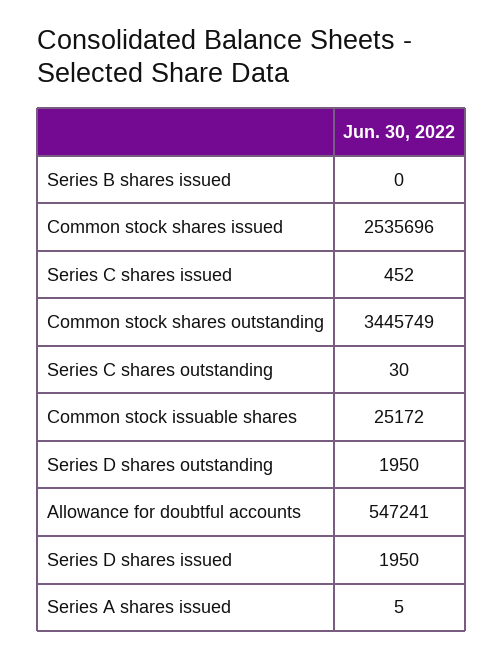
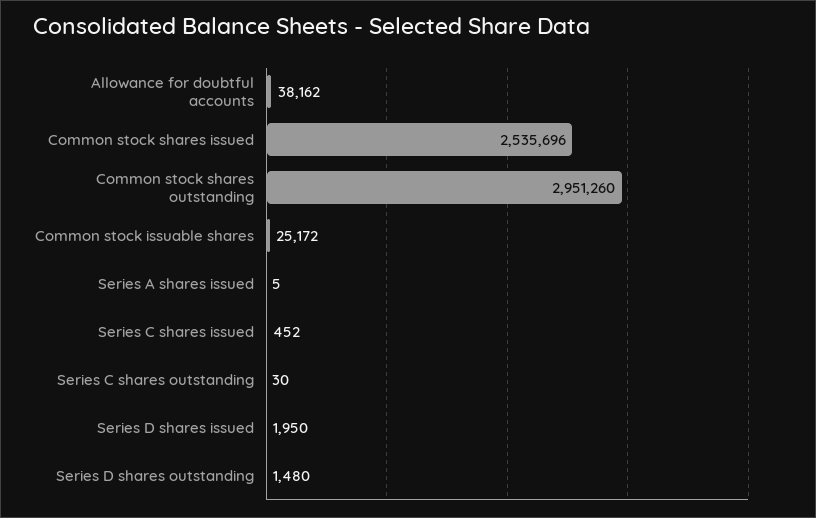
  {
-   "Series B shares issued": 0,
    "Common stock shares issued": 2535696,
    "Series C shares issued": 452,
-   "Common stock shares outstanding": 3445749,
+   "Common stock shares outstanding": 2951260,
    "Series C shares outstanding": 30,
    "Common stock issuable shares": 25172,
-   "Series D shares outstanding": 1950,
+   "Series D shares outstanding": 1480,
-   "Allowance for doubtful accounts": 547241,
+   "Allowance for doubtful accounts": 38162,
    "Series D shares issued": 1950,
    "Series A shares issued": 5
  }

